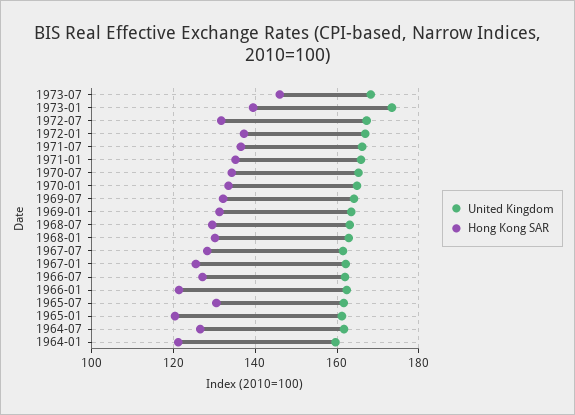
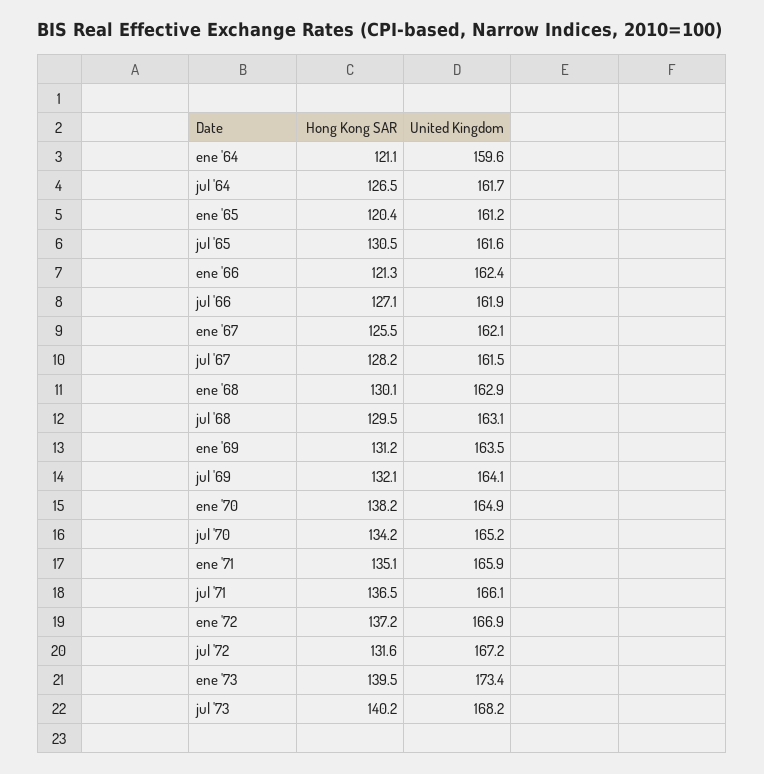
  {
    "United Kingdom": {
      "1973-07": 168.2,
      "1973-01": 173.4,
      "1972-07": 167.2,
      "1972-01": 166.9,
      "1971-07": 166.1,
      "1971-01": 165.9,
      "1970-07": 165.2,
      "1970-01": 164.9,
      "1969-07": 164.1,
      "1969-01": 163.5,
      "1968-07": 163.1,
      "1968-01": 162.9,
      "1967-07": 161.5,
      "1967-01": 162.1,
      "1966-07": 161.9,
      "1966-01": 162.4,
      "1965-07": 161.6,
      "1965-01": 161.2,
      "1964-07": 161.7,
      "1964-01": 159.6
    },
    "Hong Kong SAR": {
-     "1973-07": 146,
+     "1973-07": 140.2,
      "1973-01": 139.5,
      "1972-07": 131.6,
      "1972-01": 137.2,
      "1971-07": 136.5,
      "1971-01": 135.1,
      "1970-07": 134.2,
-     "1970-01": 134,
+     "1970-01": 138.2,
      "1969-07": 132.1,
      "1969-01": 131.2,
      "1968-07": 129.5,
      "1968-01": 130.1,
      "1967-07": 128.2,
      "1967-01": 125.5,
      "1966-07": 127.1,
      "1966-01": 121.3,
      "1965-07": 130.5,
      "1965-01": 120.4,
      "1964-07": 126.5,
      "1964-01": 121.1
    }
  }

